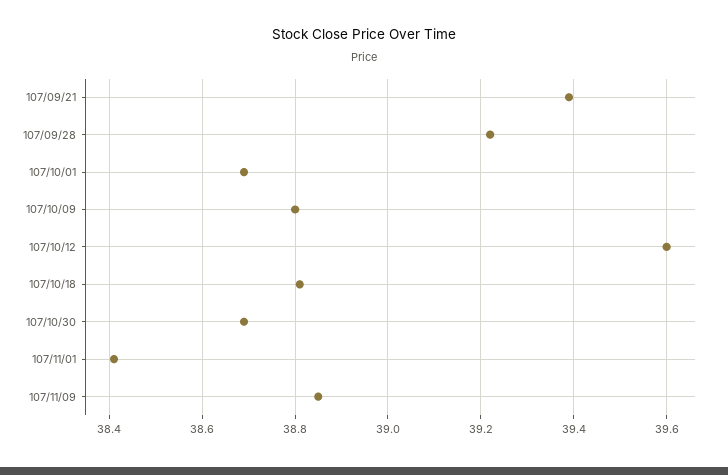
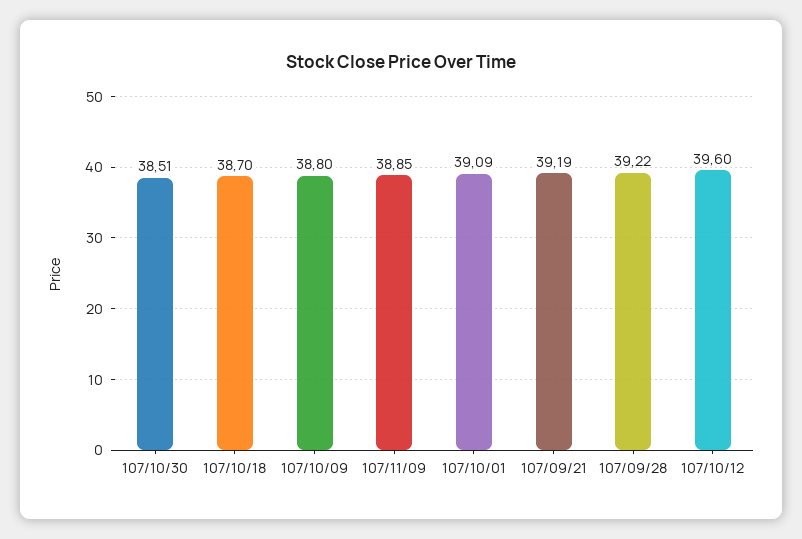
  {
-   "107/09/21": 39.4,
+   "107/09/21": 39.19,
    "107/09/28": 39.22,
-   "107/10/01": 38.7,
+   "107/10/01": 39.09,
    "107/10/09": 38.8,
    "107/10/12": 39.6,
-   "107/10/18": 38.8,
+   "107/10/18": 38.7,
-   "107/10/30": 38.7,
+   "107/10/30": 38.51,
-   "107/11/01": 38.4,
    "107/11/09": 38.85
  }

